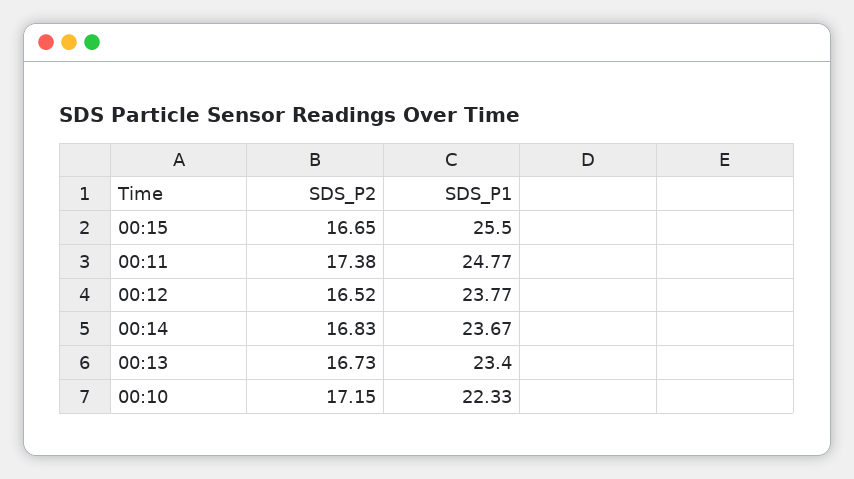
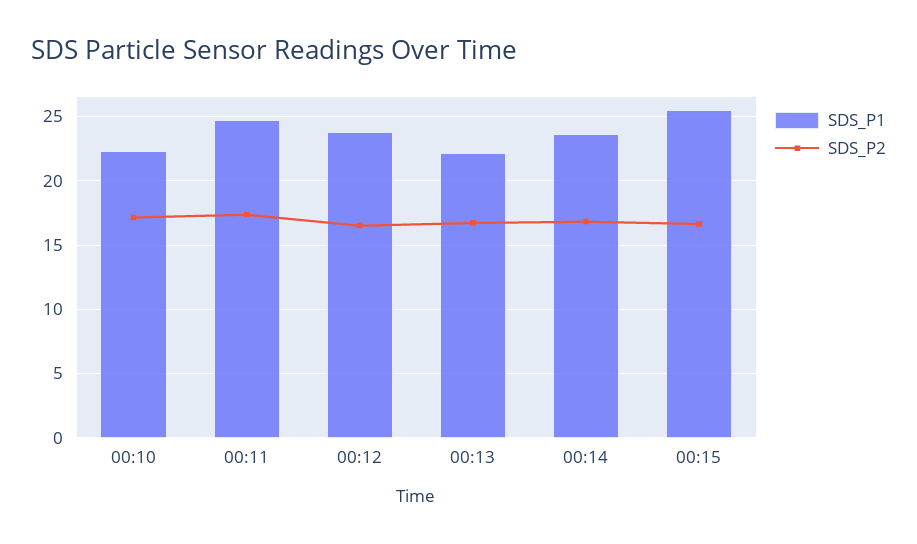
  {
    "SDS_P2": {
      "00:15": 16.65,
      "00:11": 17.38,
      "00:12": 16.52,
      "00:14": 16.83,
      "00:13": 16.73,
      "00:10": 17.15
    },
    "SDS_P1": {
      "00:15": 25.5,
      "00:11": 24.77,
      "00:12": 23.77,
      "00:14": 23.67,
-     "00:13": 23.4,
+     "00:13": 22,
      "00:10": 22.33
    }
  }

